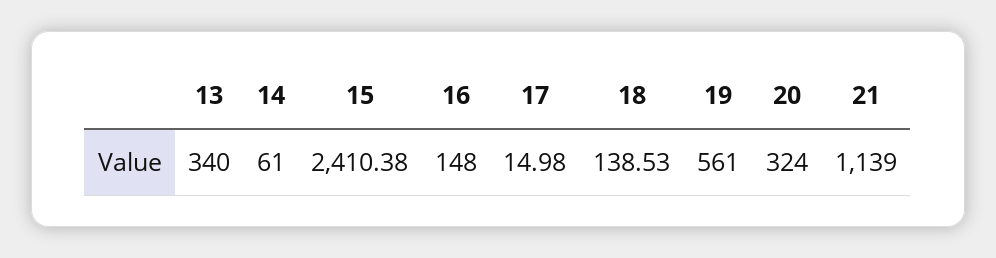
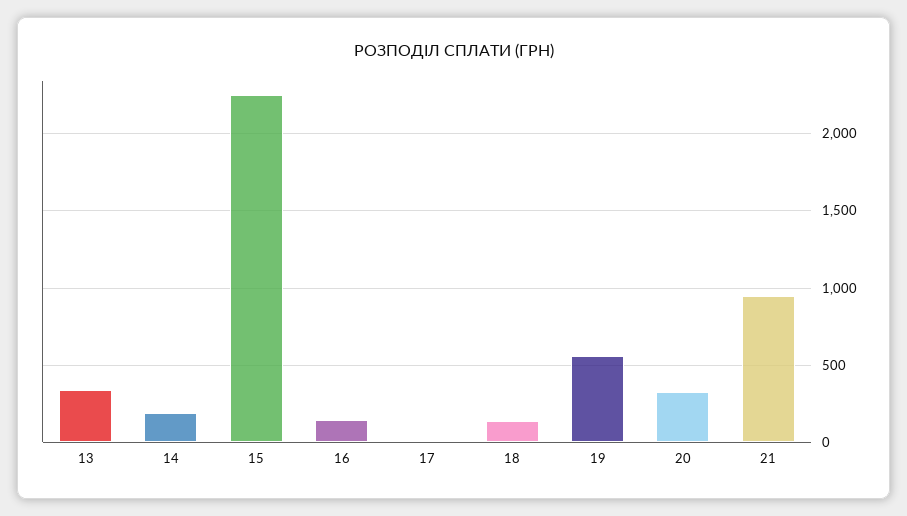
  {
    "13": 340,
-   "14": 61,
+   "14": 200,
-   "15": 2410.38,
+   "15": 2250,
    "16": 148,
    "17": 14.98,
    "18": 138.53,
    "19": 561,
    "20": 324,
-   "21": 1139
+   "21": 950
  }

